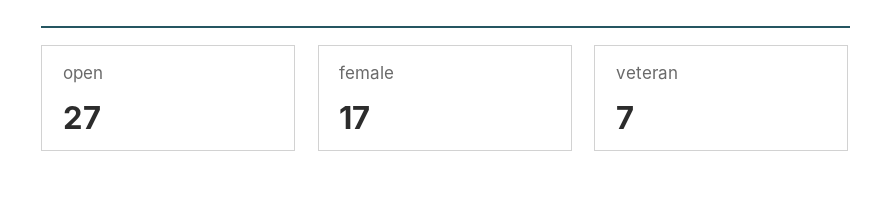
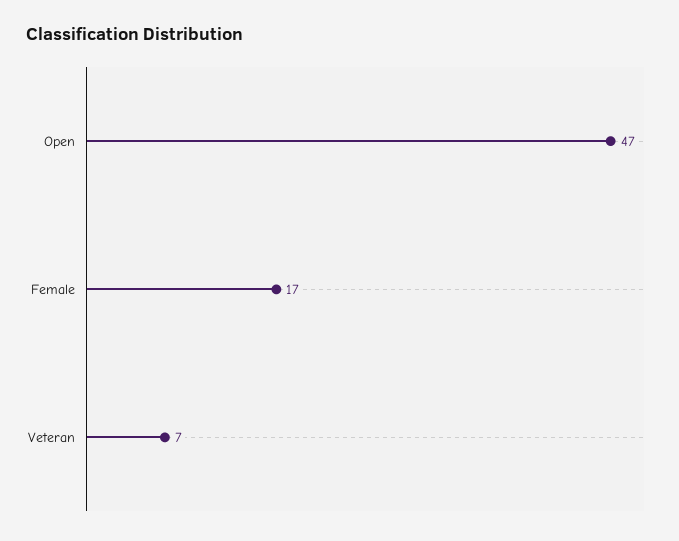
  {
-   "open": 27,
+   "open": 47,
    "female": 17,
    "veteran": 7
  }

